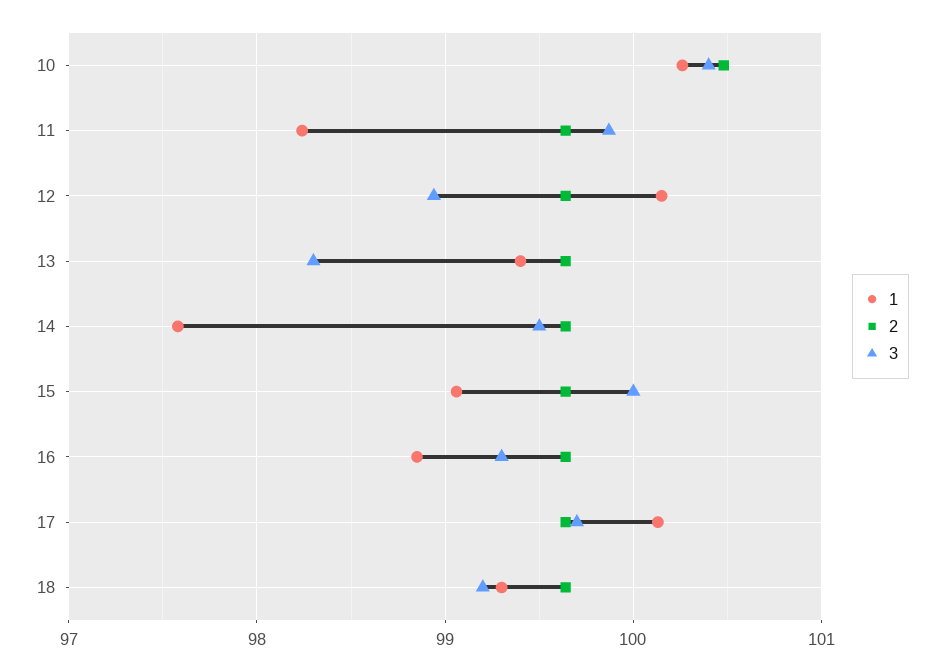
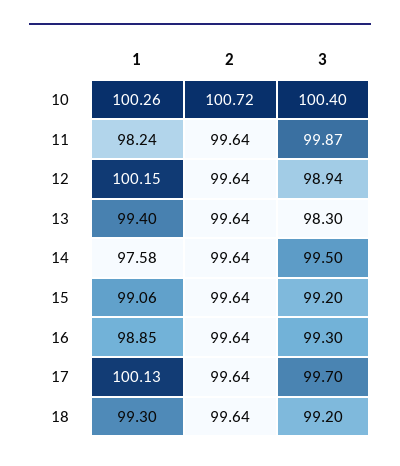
  {
    "1": {
      "10": 100.26,
      "11": 98.24,
      "12": 100.15,
      "13": 99.4,
      "14": 97.58,
      "15": 99.06,
      "16": 98.85,
      "17": 100.13,
      "18": 99.3
    },
    "2": {
-     "10": 100.5,
+     "10": 100.72,
      "11": 99.64,
      "12": 99.64,
      "13": 99.64,
      "14": 99.64,
      "15": 99.64,
      "16": 99.64,
      "17": 99.64,
      "18": 99.64
    },
    "3": {
      "10": 100.4,
      "11": 99.87,
      "12": 98.94,
      "13": 98.3,
      "14": 99.5,
-     "15": 100,
+     "15": 99.2,
      "16": 99.3,
      "17": 99.7,
      "18": 99.2
    }
  }

